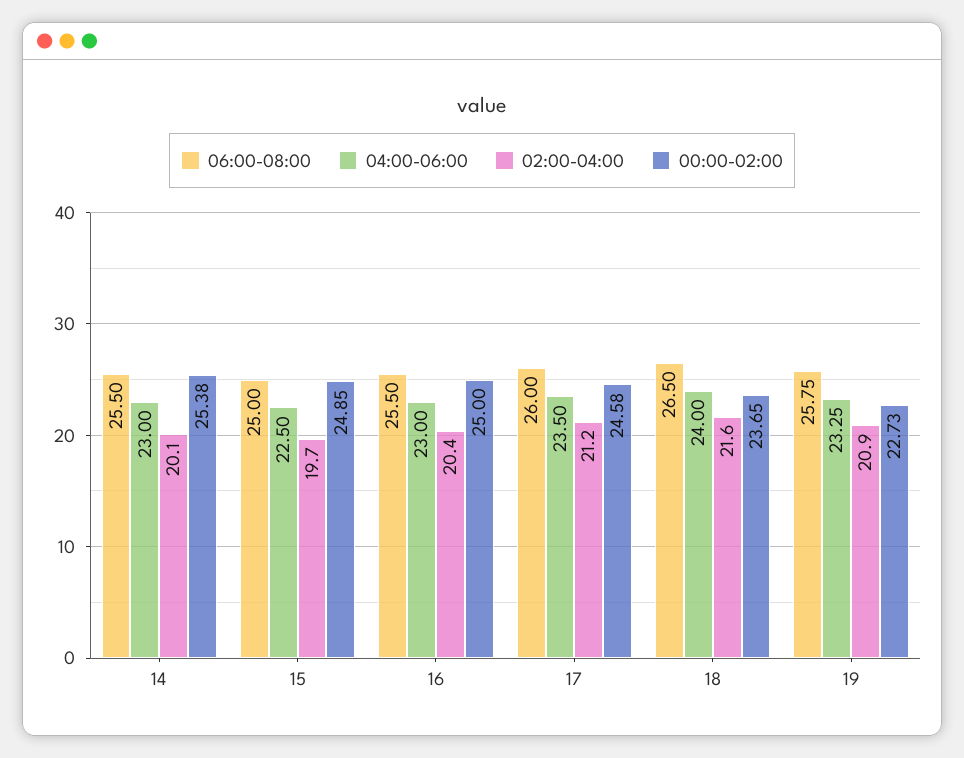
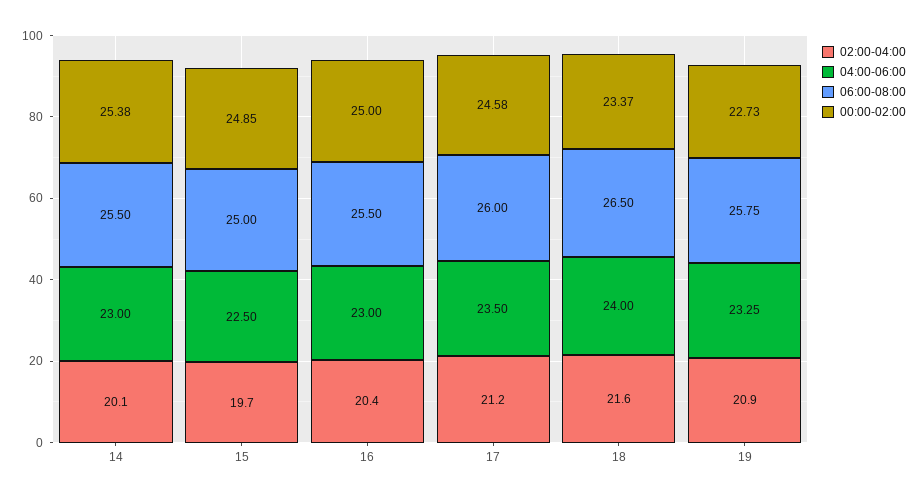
  {
    "06:00-08:00": {
      "14": 25.5,
      "15": 25,
      "16": 25.5,
      "17": 26,
      "18": 26.5,
      "19": 25.75
    },
    "04:00-06:00": {
      "14": 23,
      "15": 22.5,
      "16": 23,
      "17": 23.5,
      "18": 24,
      "19": 23.25
    },
    "02:00-04:00": {
      "14": 20.1,
      "15": 19.7,
      "16": 20.4,
      "17": 21.2,
      "18": 21.6,
      "19": 20.9
    },
    "00:00-02:00": {
      "14": 25.38,
      "15": 24.85,
      "16": 25,
      "17": 24.58,
-     "18": 23.65,
+     "18": 23.37,
      "19": 22.73
    }
  }

